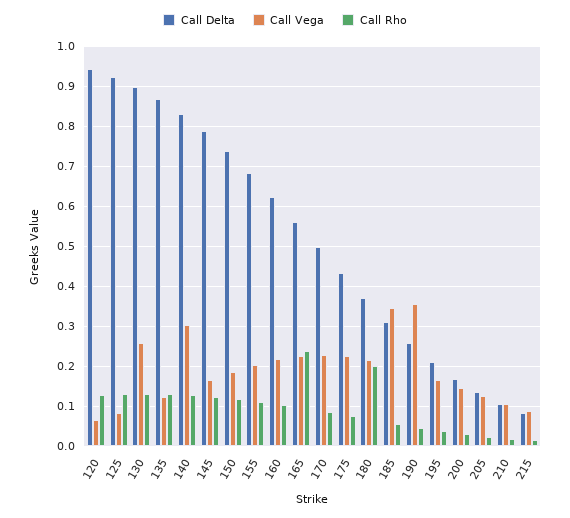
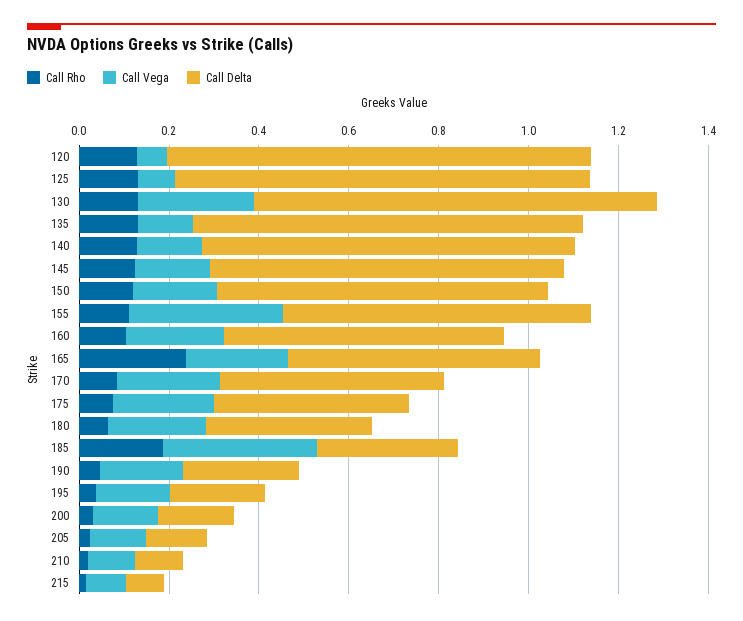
  {
    "Call Delta": {
      "120": 0.94,
      "125": 0.92,
      "130": 0.9,
      "135": 0.86,
      "140": 0.84,
      "145": 0.78,
      "150": 0.74,
      "155": 0.68,
      "160": 0.62,
      "165": 0.56,
      "170": 0.5,
      "175": 0.44,
      "180": 0.38,
      "185": 0.32,
      "190": 0.26,
      "195": 0.22,
      "200": 0.16,
      "205": 0.14,
      "210": 0.1,
      "215": 0.08
    },
    "Call Vega": {
      "120": 0.06,
      "125": 0.08,
      "130": 0.26,
      "135": 0.12,
-     "140": 0.3,
+     "140": 0.15,
      "145": 0.16,
      "150": 0.18,
-     "155": 0.2,
+     "155": 0.35,
      "160": 0.22,
      "165": 0.22,
      "170": 0.22,
      "175": 0.22,
      "180": 0.22,
      "185": 0.34,
-     "190": 0.36,
+     "190": 0.2,
      "195": 0.16,
      "200": 0.14,
      "205": 0.12,
      "210": 0.1,
      "215": 0.08
    },
    "Call Rho": {
      "120": 0.12,
      "125": 0.14,
      "130": 0.14,
      "135": 0.14,
      "140": 0.12,
      "145": 0.12,
      "150": 0.12,
      "155": 0.12,
      "160": 0.1,
      "165": 0.24,
      "170": 0.08,
      "175": 0.08,
-     "180": 0.2,
+     "180": 0.05,
-     "185": 0.06,
+     "185": 0.2,
      "190": 0.04,
      "195": 0.04,
      "200": 0.04,
      "205": 0.02,
      "210": 0.02,
      "215": 0.02
    }
  }

